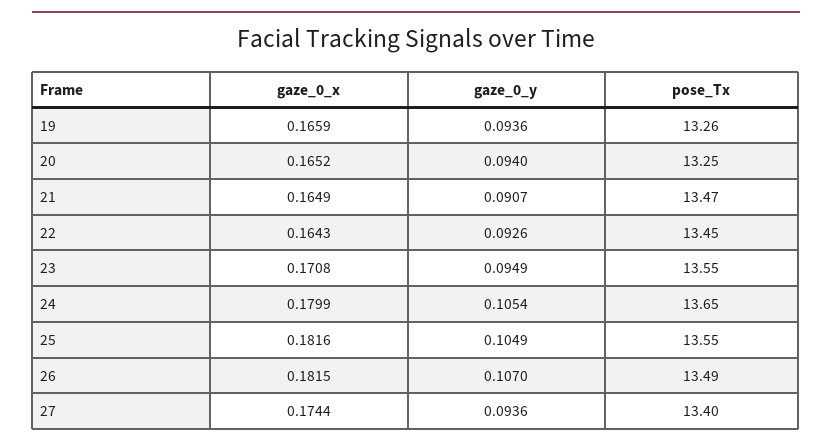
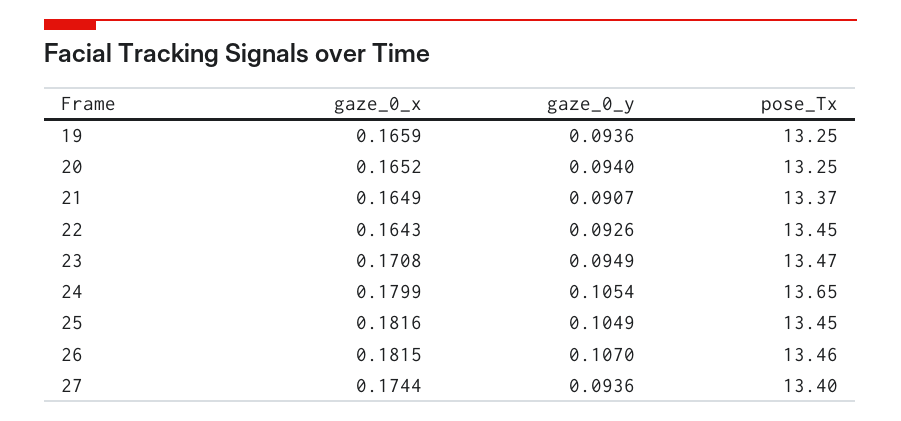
  {
    "gaze_0_x": {
      "19": 0.1659,
      "20": 0.1652,
      "21": 0.1649,
      "22": 0.1643,
      "23": 0.1708,
      "24": 0.1799,
      "25": 0.1816,
      "26": 0.1815,
      "27": 0.1744
    },
    "gaze_0_y": {
      "19": 0.0936,
      "20": 0.094,
      "21": 0.0907,
      "22": 0.0926,
      "23": 0.0949,
      "24": 0.1054,
      "25": 0.1049,
      "26": 0.107,
      "27": 0.0936
    },
    "pose_Tx": {
-     "19": 13.26,
+     "19": 13.25,
      "20": 13.25,
-     "21": 13.47,
+     "21": 13.37,
      "22": 13.45,
-     "23": 13.55,
+     "23": 13.47,
      "24": 13.65,
-     "25": 13.55,
+     "25": 13.45,
-     "26": 13.49,
+     "26": 13.46,
      "27": 13.4
    }
  }

